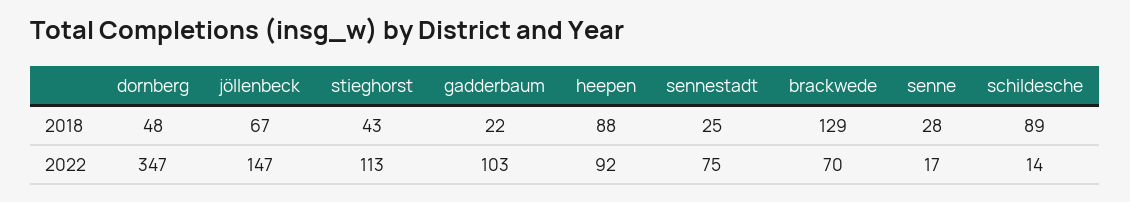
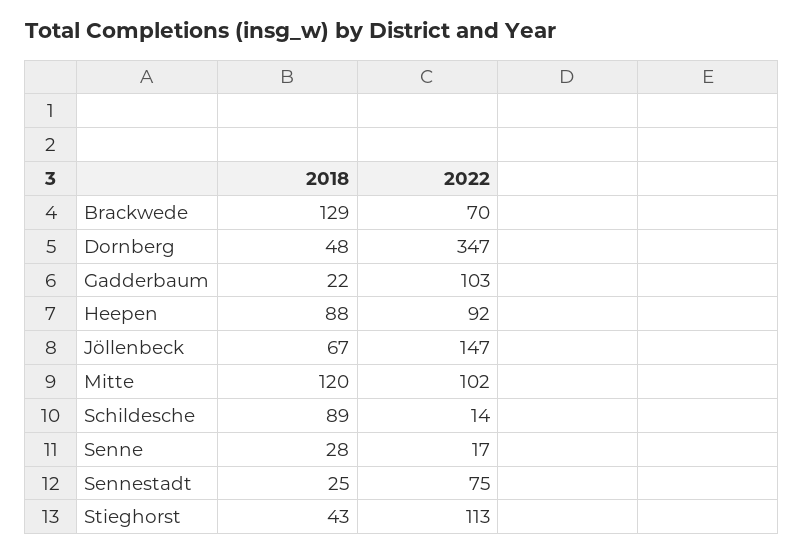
  {
    "dornberg": {
      "2018": 48,
      "2022": 347
    },
    "jöllenbeck": {
      "2018": 67,
      "2022": 147
    },
    "stieghorst": {
      "2018": 43,
      "2022": 113
    },
    "gadderbaum": {
      "2018": 22,
      "2022": 103
    },
    "heepen": {
      "2018": 88,
      "2022": 92
    },
    "sennestadt": {
      "2018": 25,
      "2022": 75
    },
    "brackwede": {
      "2018": 129,
      "2022": 70
    },
    "senne": {
      "2018": 28,
      "2022": 17
    },
    "schildesche": {
      "2018": 89,
      "2022": 14
-   }
+   },
+   "Mitte": {
+     "2018": 120,
+     "2022": 102
+   }
  }

